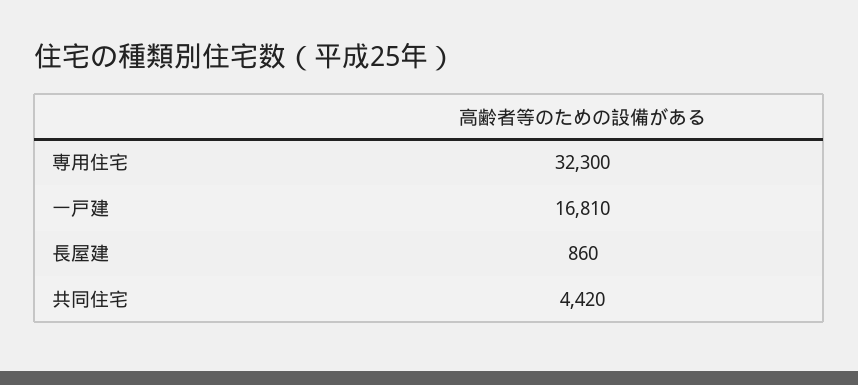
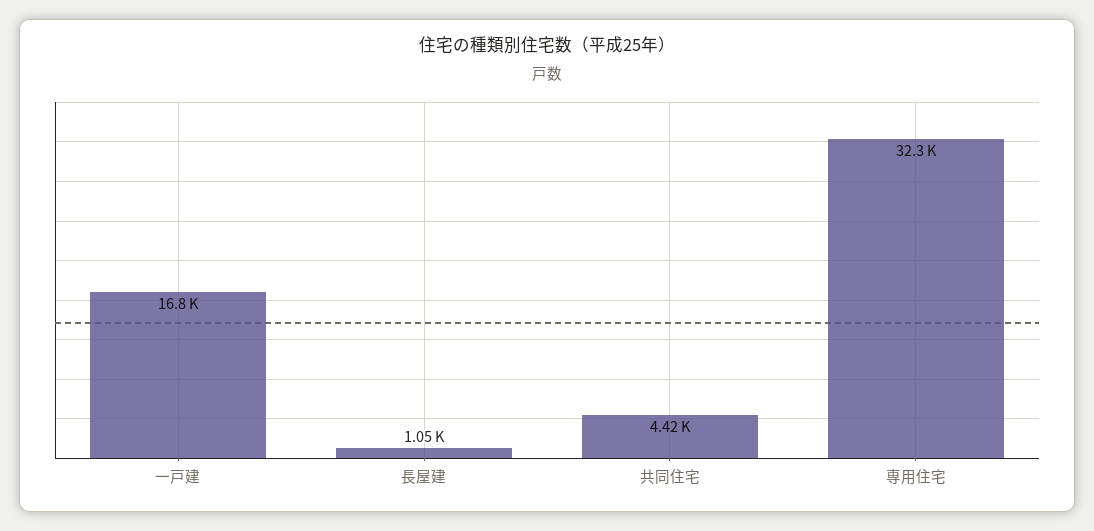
  {
    "専用住宅": 32300,
    "一戸建": 16810,
-   "長屋建": 860,
+   "長屋建": 1050,
    "共同住宅": 4420
  }

